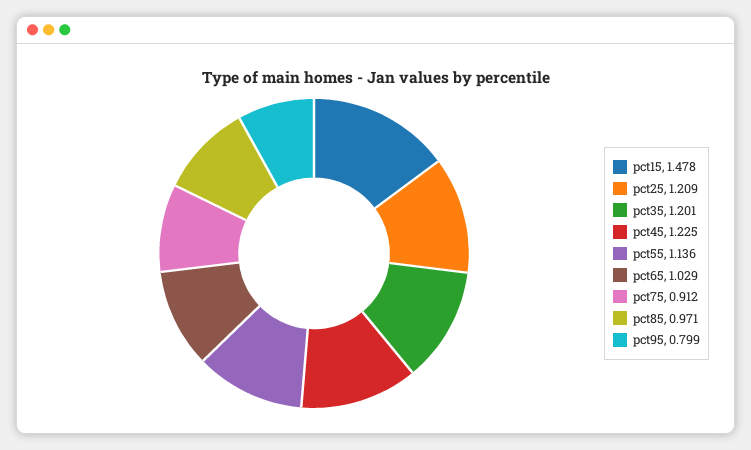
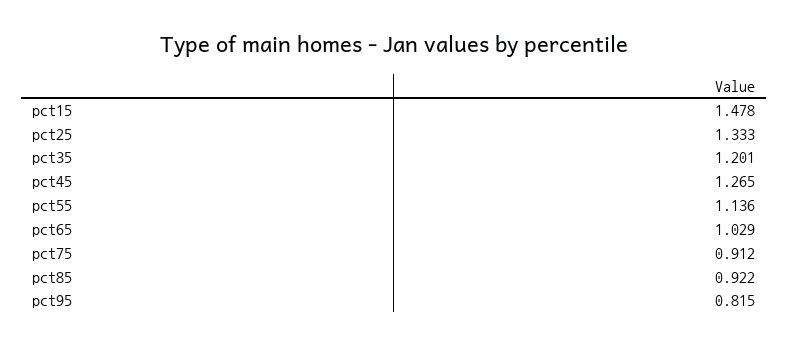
  {
    "pct15": 1.478,
-   "pct25": 1.209,
+   "pct25": 1.333,
    "pct35": 1.201,
-   "pct45": 1.225,
+   "pct45": 1.265,
    "pct55": 1.136,
    "pct65": 1.029,
    "pct75": 0.912,
-   "pct85": 0.971,
+   "pct85": 0.922,
-   "pct95": 0.799
+   "pct95": 0.815
  }

